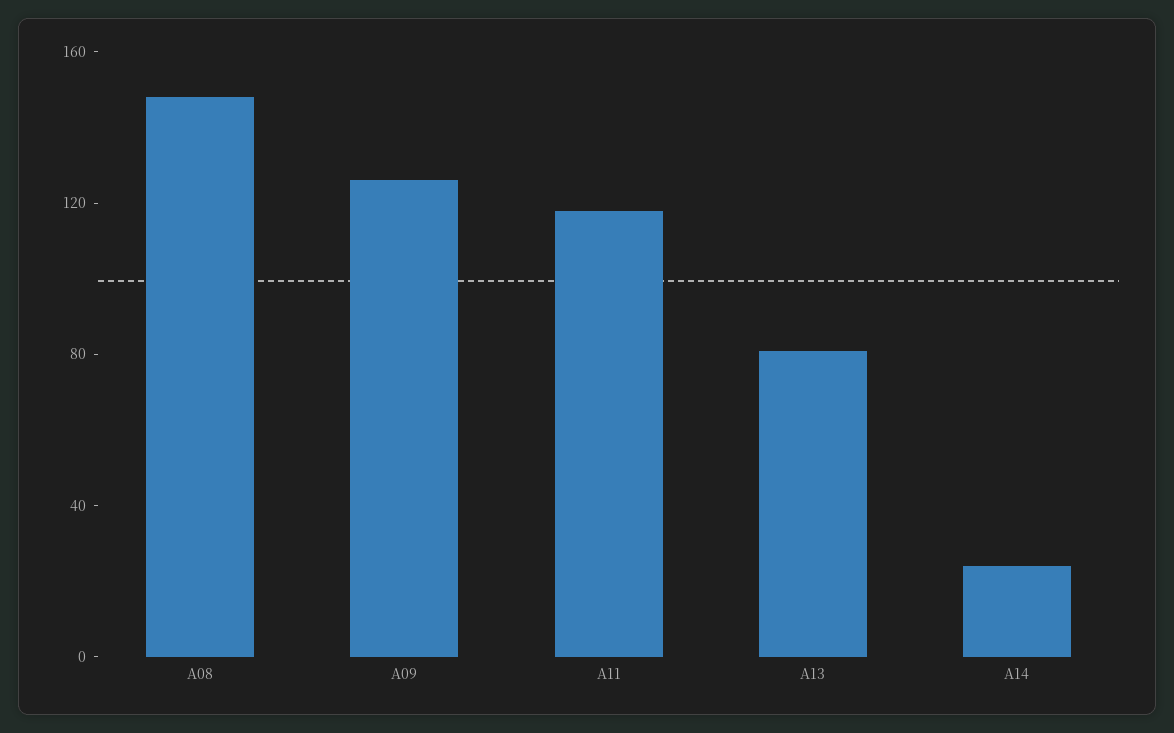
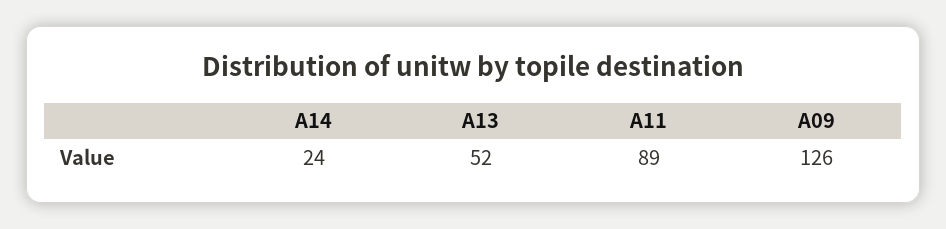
  {
-   "A08": 150,
    "A09": 126,
-   "A11": 120,
+   "A11": 89,
-   "A13": 80,
+   "A13": 52,
    "A14": 24
  }

